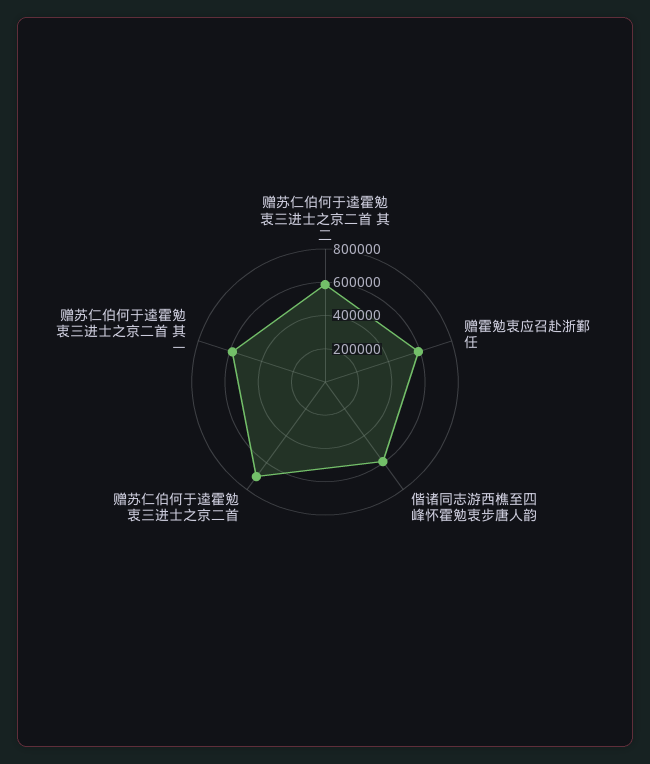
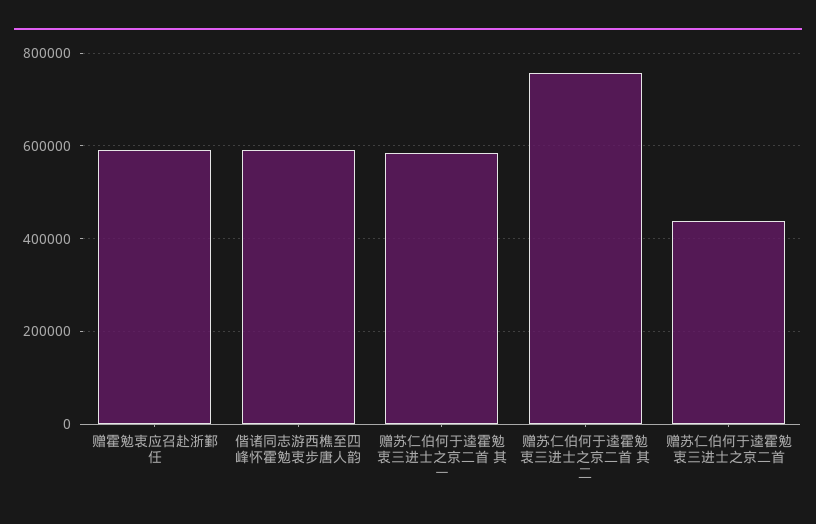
  {
-   "赠苏仁伯何于逵霍勉衷三进士之京二首 其二": 600000,
+   "赠苏仁伯何于逵霍勉衷三进士之京二首 其二": 760000,
    "赠霍勉衷应召赴浙鄞任": 600000,
    "偕诸同志游西樵至四峰怀霍勉衷步唐人韵": 600000,
-   "赠苏仁伯何于逵霍勉衷三进士之京二首": 700000,
+   "赠苏仁伯何于逵霍勉衷三进士之京二首": 440000,
    "赠苏仁伯何于逵霍勉衷三进士之京二首 其一": 580000
  }

